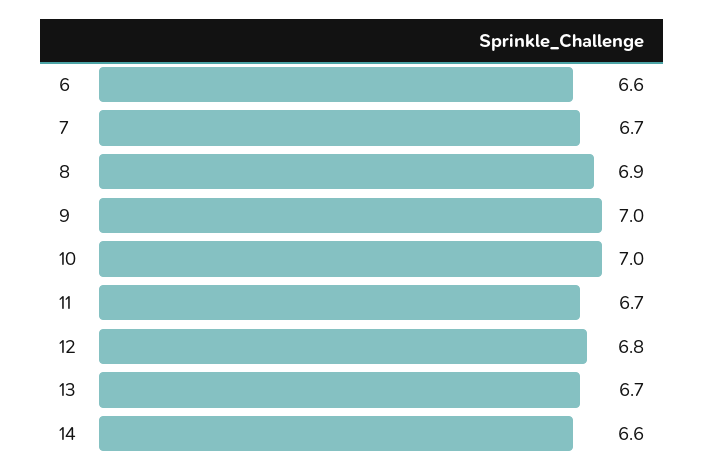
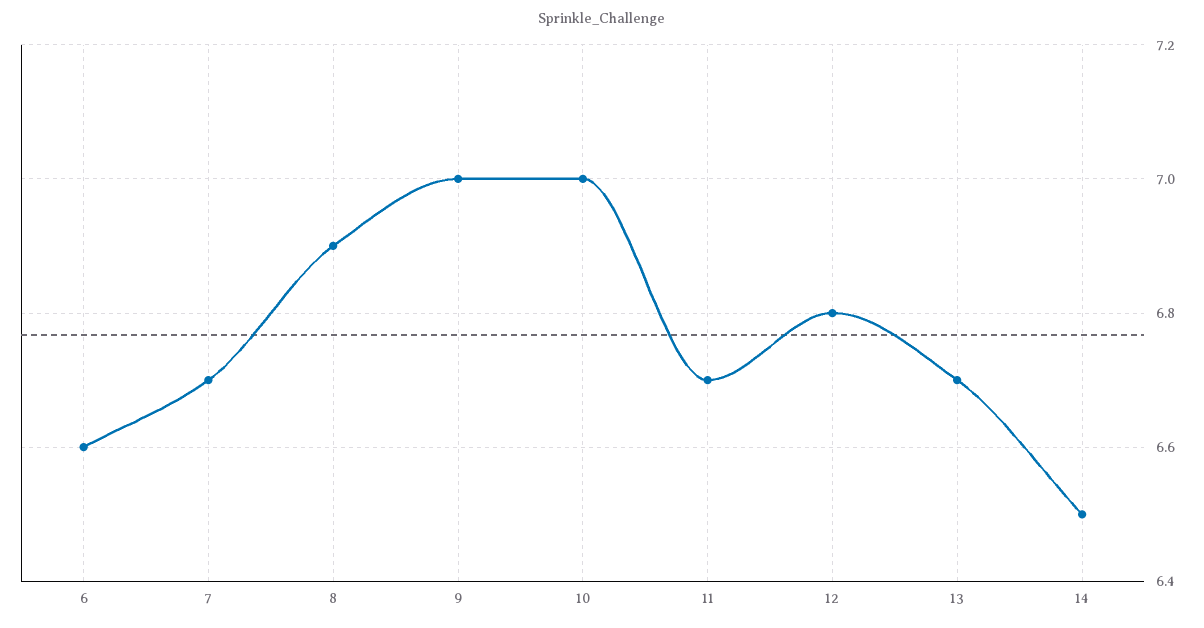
  {
    "6": 6.6,
    "7": 6.7,
    "8": 6.9,
    "9": 7,
    "10": 7,
    "11": 6.7,
    "12": 6.8,
    "13": 6.7,
-   "14": 6.6
+   "14": 6.5
  }

